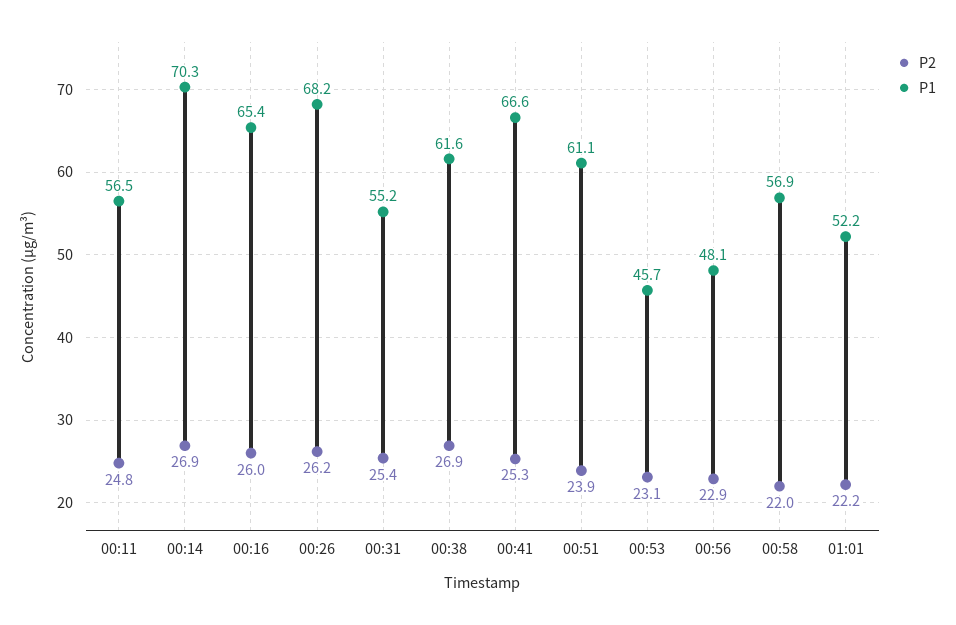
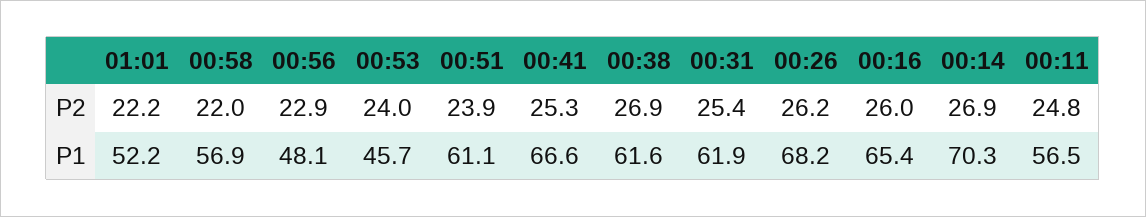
  {
    "P2": {
      "00:11": 24.8,
      "00:14": 26.9,
      "00:16": 26,
      "00:26": 26.2,
      "00:31": 25.4,
      "00:38": 26.9,
      "00:41": 25.3,
      "00:51": 23.9,
-     "00:53": 23.1,
+     "00:53": 24,
      "00:56": 22.9,
      "00:58": 22,
      "01:01": 22.2
    },
    "P1": {
      "00:11": 56.5,
      "00:14": 70.3,
      "00:16": 65.4,
      "00:26": 68.2,
-     "00:31": 55.2,
+     "00:31": 61.9,
      "00:38": 61.6,
      "00:41": 66.6,
      "00:51": 61.1,
      "00:53": 45.7,
      "00:56": 48.1,
      "00:58": 56.9,
      "01:01": 52.2
    }
  }

